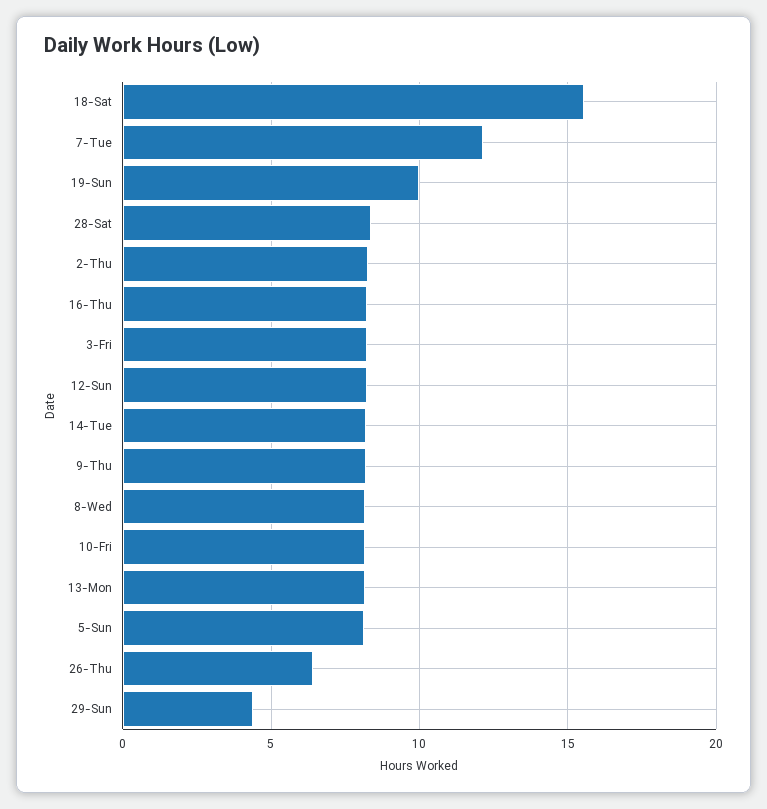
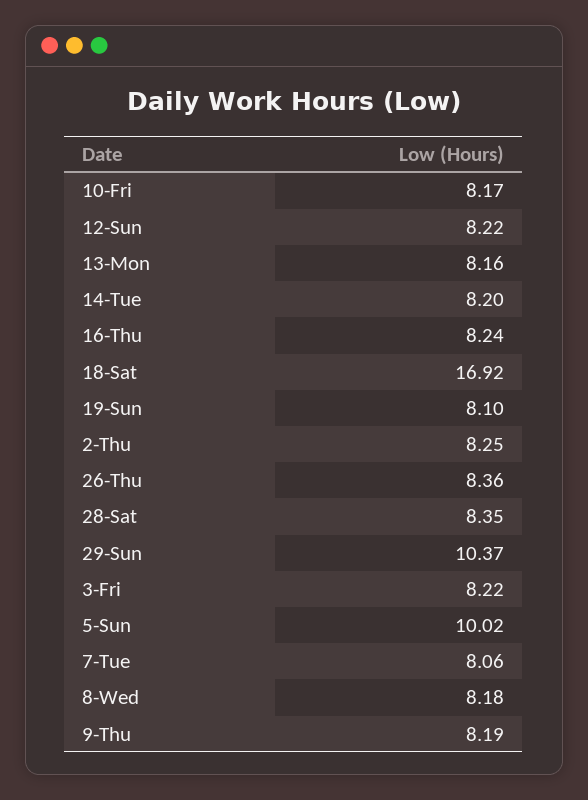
  {
-   "18-Sat": 15.5,
+   "18-Sat": 16.92,
-   "7-Tue": 12,
+   "7-Tue": 8.06,
-   "19-Sun": 10,
+   "19-Sun": 8.1,
    "28-Sat": 8.35,
    "2-Thu": 8.25,
    "16-Thu": 8.24,
    "3-Fri": 8.22,
    "12-Sun": 8.22,
    "14-Tue": 8.2,
    "9-Thu": 8.19,
    "8-Wed": 8.18,
    "10-Fri": 8.17,
    "13-Mon": 8.16,
-   "5-Sun": 8,
+   "5-Sun": 10.02,
-   "26-Thu": 6.5,
+   "26-Thu": 8.36,
-   "29-Sun": 4.5
+   "29-Sun": 10.37
  }

